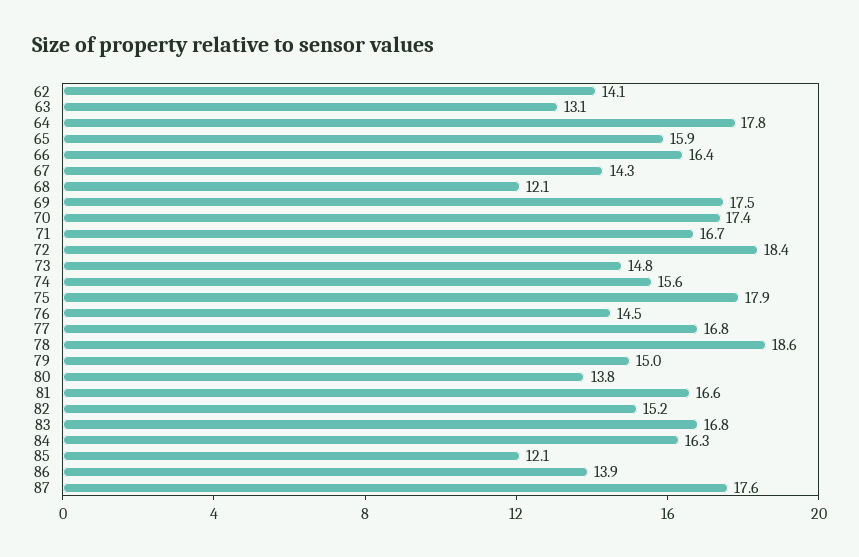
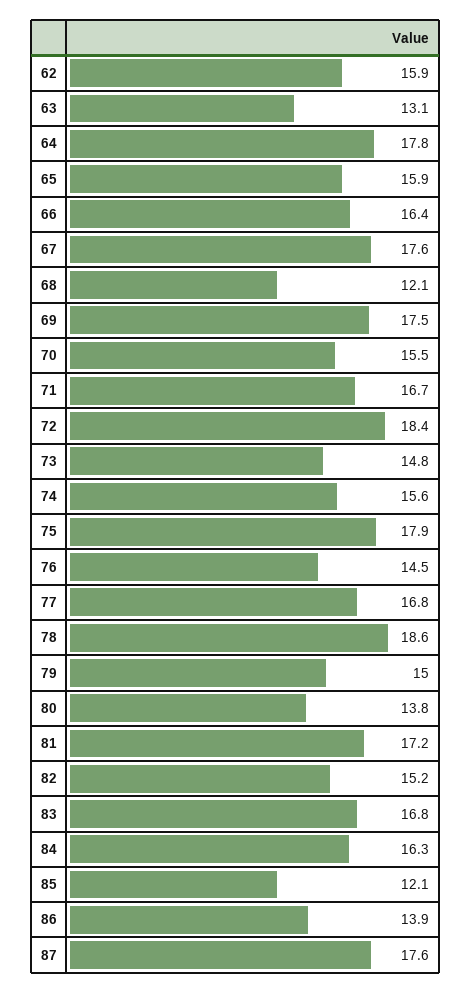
  {
-   "62": 14.1,
+   "62": 15.9,
    "63": 13.1,
    "64": 17.8,
    "65": 15.9,
    "66": 16.4,
-   "67": 14.3,
+   "67": 17.6,
    "68": 12.1,
    "69": 17.5,
-   "70": 17.4,
+   "70": 15.5,
    "71": 16.7,
    "72": 18.4,
    "73": 14.8,
    "74": 15.6,
    "75": 17.9,
    "76": 14.5,
    "77": 16.8,
    "78": 18.6,
    "79": 15,
    "80": 13.8,
-   "81": 16.6,
+   "81": 17.2,
    "82": 15.2,
    "83": 16.8,
    "84": 16.3,
    "85": 12.1,
    "86": 13.9,
    "87": 17.6
  }

